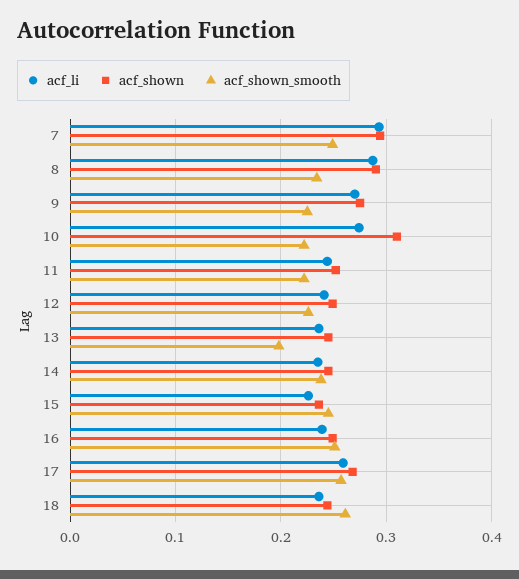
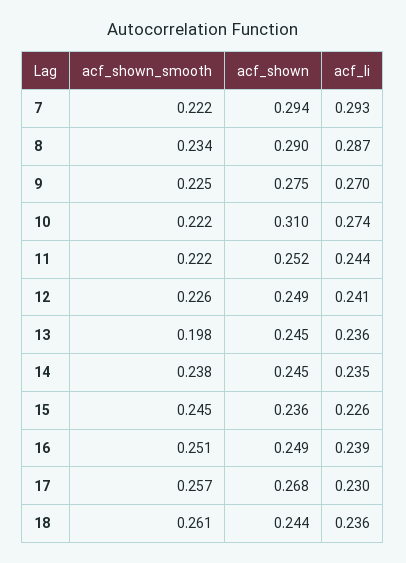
  {
    "acf_li": {
      "7": 0.293,
      "8": 0.287,
      "9": 0.27,
      "10": 0.274,
      "11": 0.244,
      "12": 0.241,
      "13": 0.236,
      "14": 0.235,
      "15": 0.226,
      "16": 0.239,
-     "17": 0.26,
+     "17": 0.23,
      "18": 0.236
    },
    "acf_shown": {
      "7": 0.294,
      "8": 0.29,
      "9": 0.275,
      "10": 0.31,
      "11": 0.252,
      "12": 0.249,
      "13": 0.245,
      "14": 0.245,
      "15": 0.236,
      "16": 0.249,
      "17": 0.268,
      "18": 0.244
    },
    "acf_shown_smooth": {
-     "7": 0.25,
+     "7": 0.222,
      "8": 0.234,
      "9": 0.225,
      "10": 0.222,
      "11": 0.222,
      "12": 0.226,
      "13": 0.198,
      "14": 0.238,
      "15": 0.245,
      "16": 0.251,
      "17": 0.257,
      "18": 0.261
    }
  }

